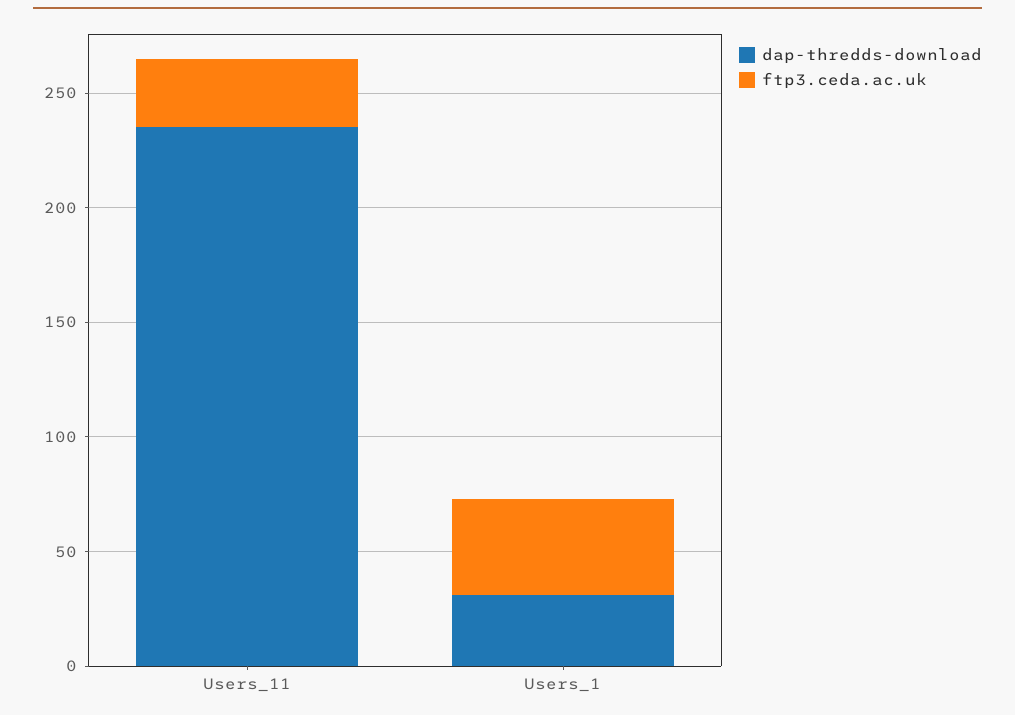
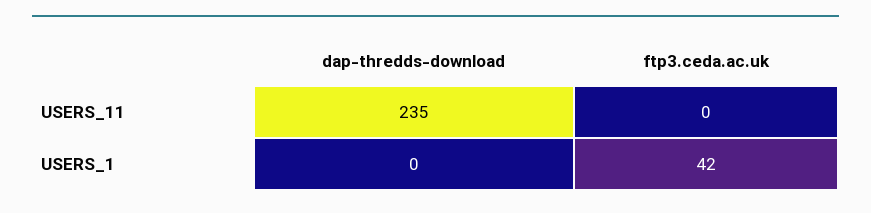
  {
    "dap-thredds-download": {
      "Users_11": 235,
-     "Users_1": 30
+     "Users_1": 0
    },
    "ftp3.ceda.ac.uk": {
-     "Users_11": 30,
+     "Users_11": 0,
      "Users_1": 42
    }
  }

